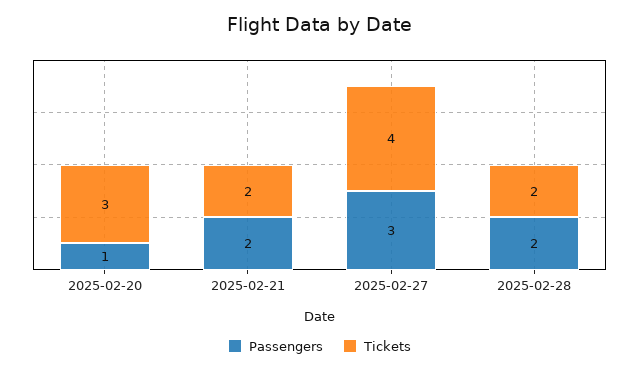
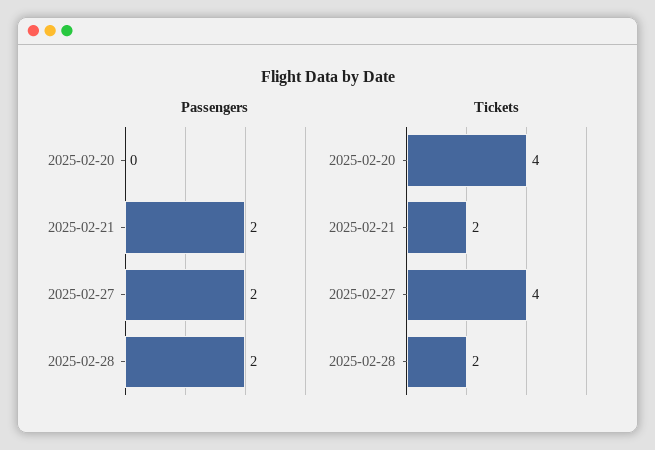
  {
    "Passengers": {
-     "2025-02-20": 1,
+     "2025-02-20": 0,
      "2025-02-21": 2,
-     "2025-02-27": 3,
+     "2025-02-27": 2,
      "2025-02-28": 2
    },
    "Tickets": {
-     "2025-02-20": 3,
+     "2025-02-20": 4,
      "2025-02-21": 2,
      "2025-02-27": 4,
      "2025-02-28": 2
    }
  }

